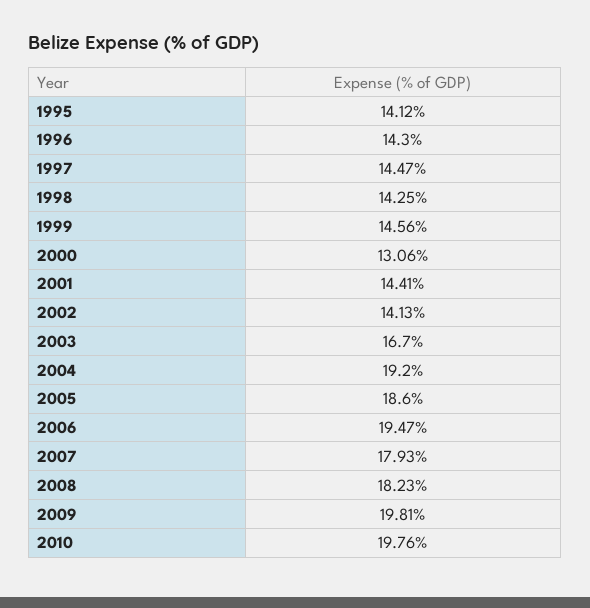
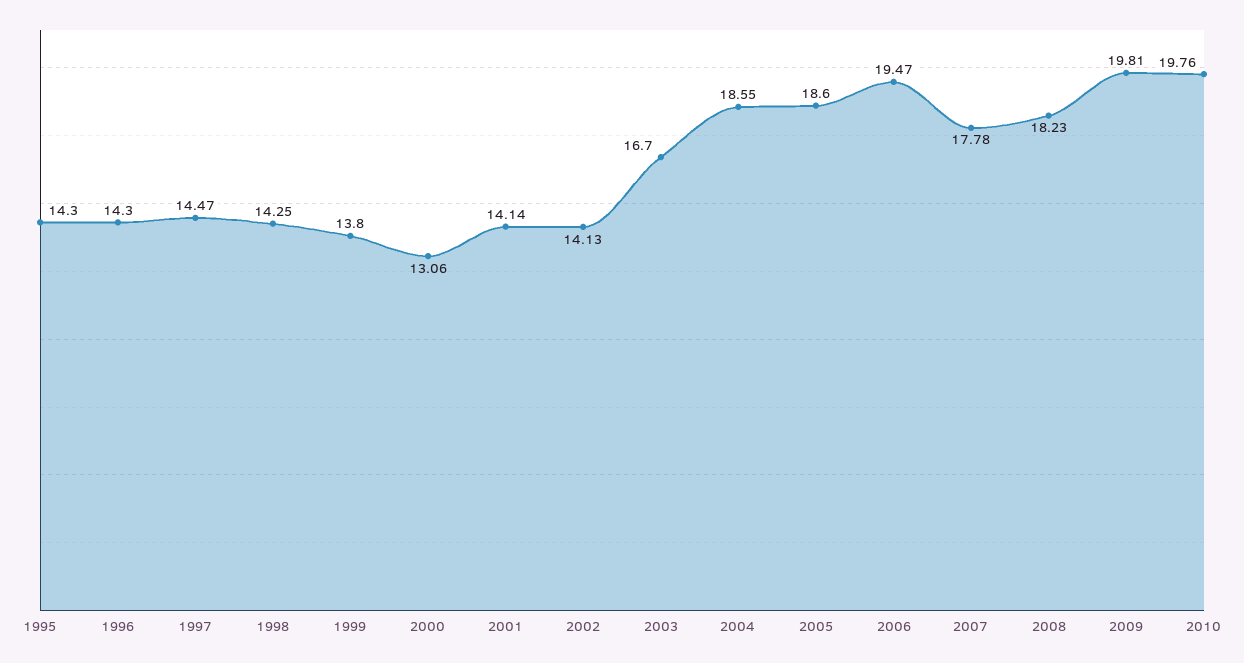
  {
-   "1995": 14.12,
+   "1995": 14.3,
    "1996": 14.3,
    "1997": 14.47,
    "1998": 14.25,
-   "1999": 14.56,
+   "1999": 13.8,
    "2000": 13.06,
-   "2001": 14.41,
+   "2001": 14.14,
    "2002": 14.13,
    "2003": 16.7,
-   "2004": 19.2,
+   "2004": 18.55,
    "2005": 18.6,
    "2006": 19.47,
-   "2007": 17.93,
+   "2007": 17.78,
    "2008": 18.23,
    "2009": 19.81,
    "2010": 19.76
  }

